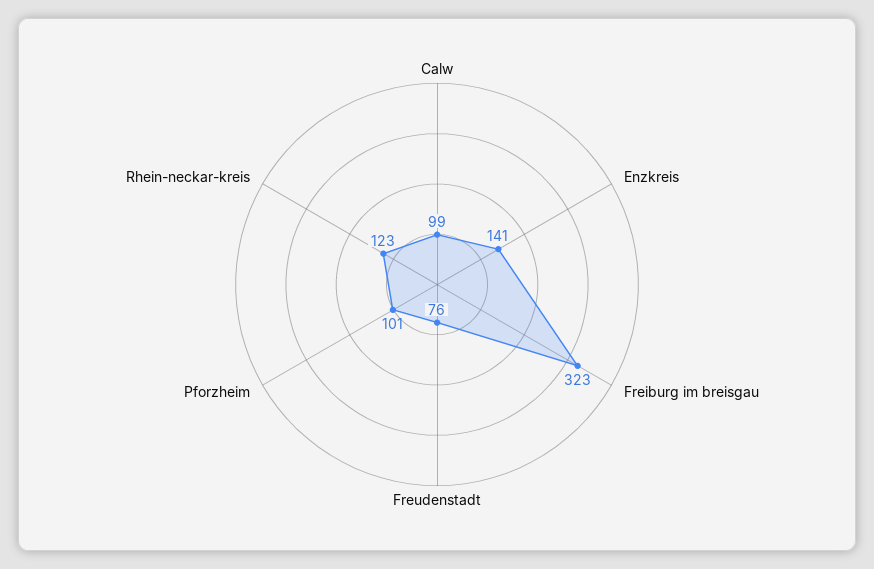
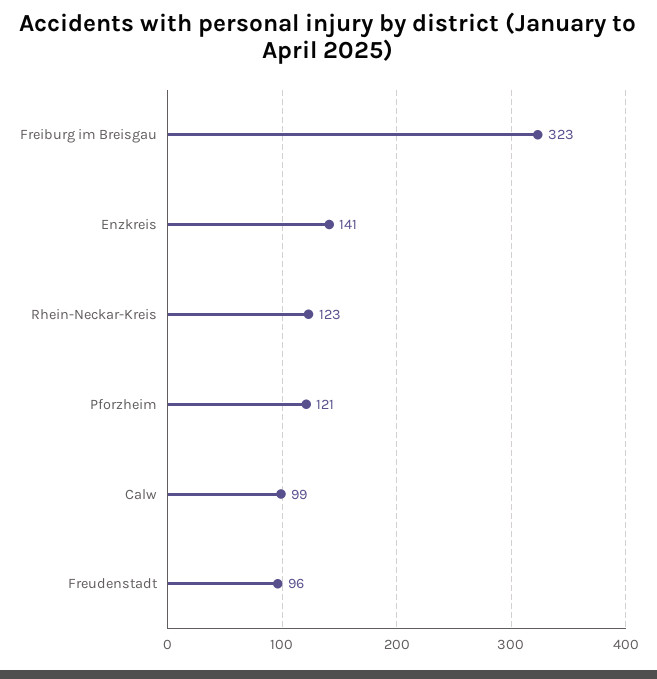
  {
    "Calw": 99,
    "Enzkreis": 141,
    "Freiburg im breisgau": 323,
-   "Freudenstadt": 76,
+   "Freudenstadt": 96,
-   "Pforzheim": 101,
+   "Pforzheim": 121,
    "Rhein-neckar-kreis": 123
  }

